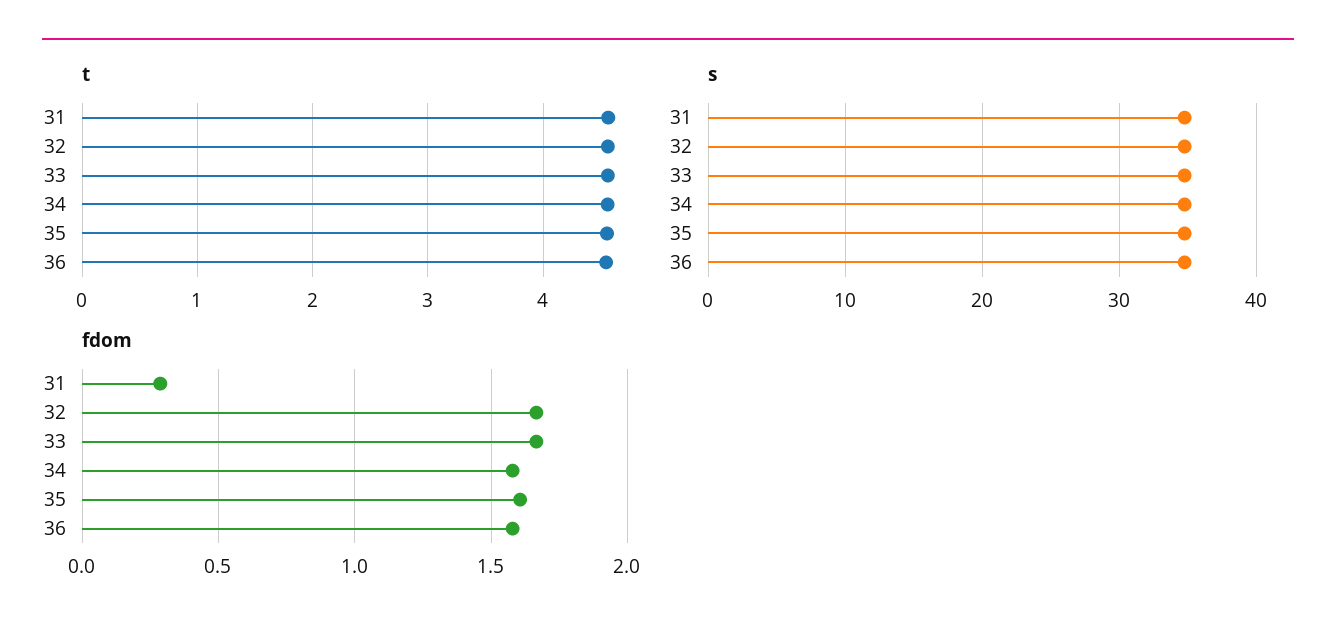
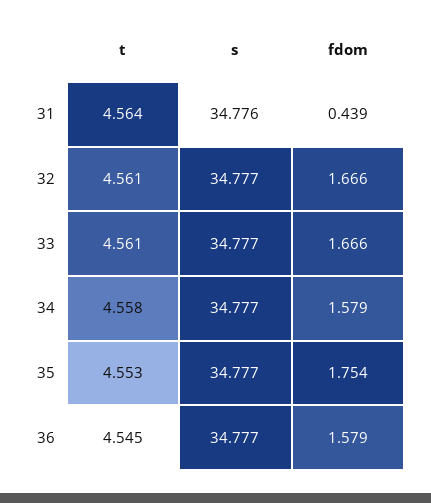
  {
    "t": {
      "31": 4.564,
      "32": 4.561,
      "33": 4.561,
      "34": 4.558,
      "35": 4.553,
      "36": 4.545
    },
    "s": {
      "31": 34.776,
      "32": 34.777,
      "33": 34.777,
      "34": 34.777,
      "35": 34.777,
      "36": 34.777
    },
    "fdom": {
-     "31": 0.3,
+     "31": 0.439,
      "32": 1.666,
      "33": 1.666,
      "34": 1.579,
-     "35": 1.6,
+     "35": 1.754,
      "36": 1.579
    }
  }

